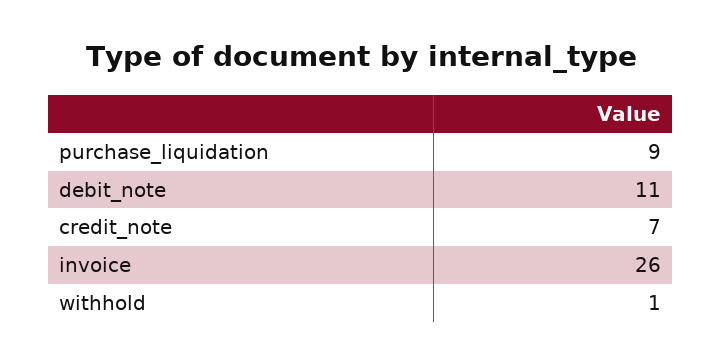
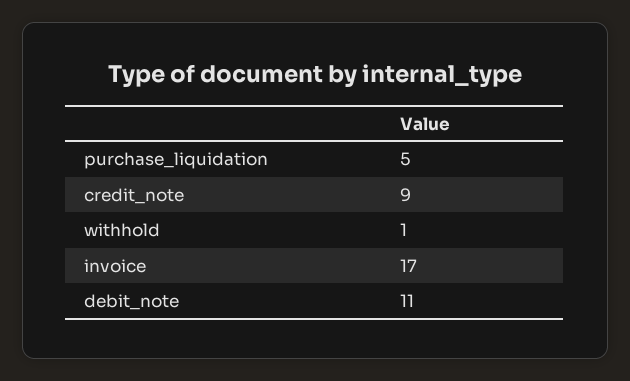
  {
-   "purchase_liquidation": 9,
+   "purchase_liquidation": 5,
    "debit_note": 11,
-   "credit_note": 7,
+   "credit_note": 9,
-   "invoice": 26,
+   "invoice": 17,
    "withhold": 1
  }

